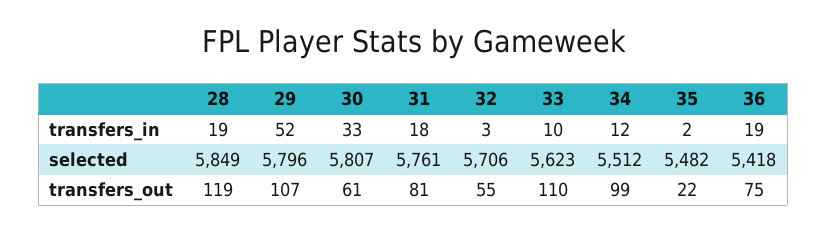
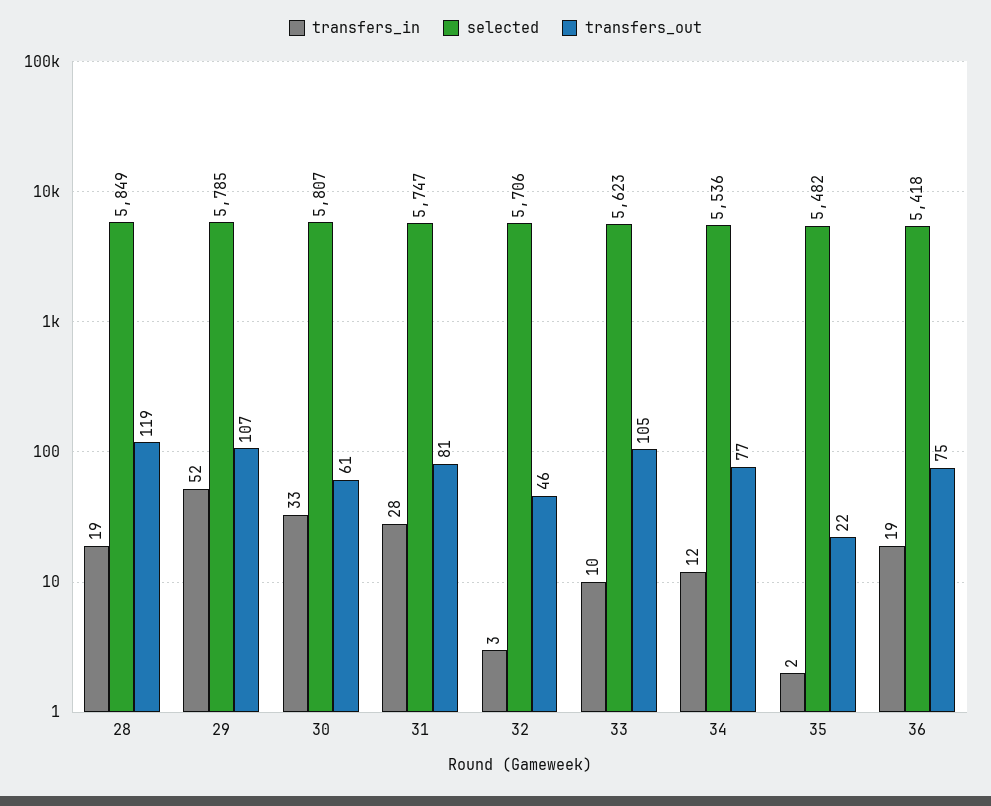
  {
    "transfers_in": {
      "28": 19,
      "29": 52,
      "30": 33,
-     "31": 18,
+     "31": 28,
      "32": 3,
      "33": 10,
      "34": 12,
      "35": 2,
      "36": 19
    },
    "selected": {
      "28": 5849,
-     "29": 5796,
+     "29": 5785,
      "30": 5807,
-     "31": 5761,
+     "31": 5747,
      "32": 5706,
      "33": 5623,
-     "34": 5512,
+     "34": 5536,
      "35": 5482,
      "36": 5418
    },
    "transfers_out": {
      "28": 119,
      "29": 107,
      "30": 61,
      "31": 81,
-     "32": 55,
+     "32": 46,
-     "33": 110,
+     "33": 105,
-     "34": 99,
+     "34": 77,
      "35": 22,
      "36": 75
    }
  }

